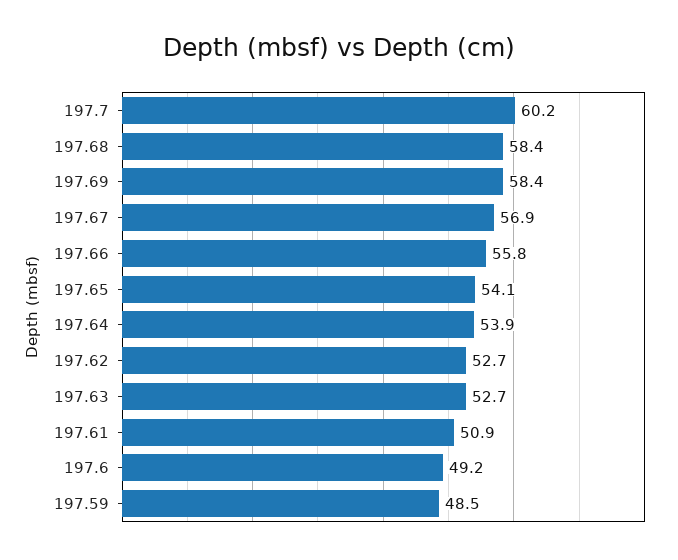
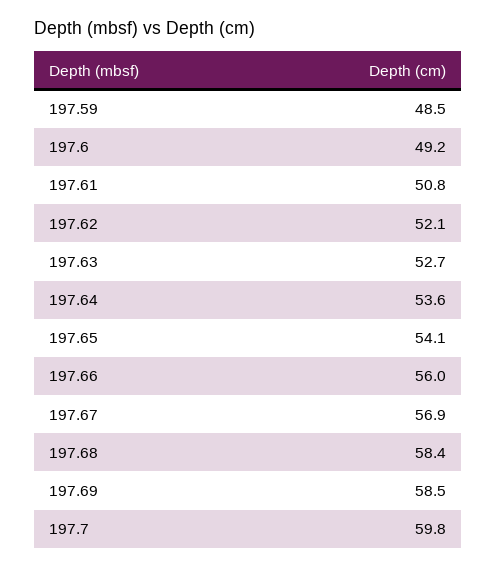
  {
-   "197.7": 60.2,
+   "197.7": 59.8,
    "197.68": 58.4,
-   "197.69": 58.4,
+   "197.69": 58.5,
    "197.67": 56.9,
-   "197.66": 55.8,
+   "197.66": 56,
    "197.65": 54.1,
-   "197.64": 53.9,
+   "197.64": 53.6,
-   "197.62": 52.7,
+   "197.62": 52.1,
    "197.63": 52.7,
-   "197.61": 50.9,
+   "197.61": 50.8,
    "197.6": 49.2,
    "197.59": 48.5
  }

